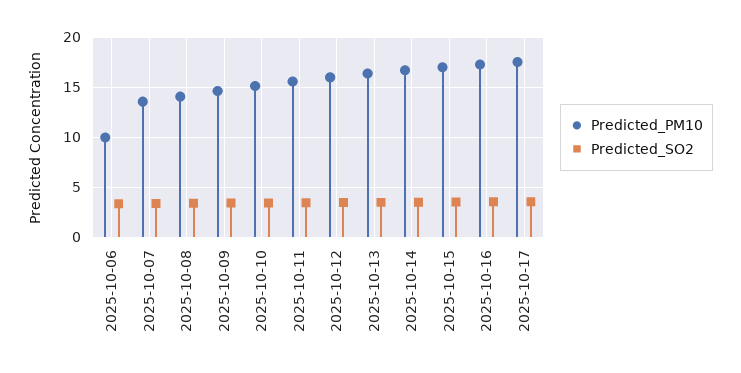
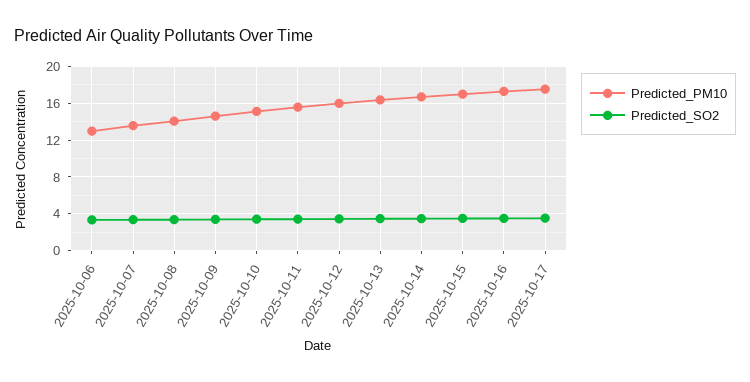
  {
    "Predicted_PM10": {
-     "2025-10-06": 10,
+     "2025-10-06": 13,
      "2025-10-07": 14,
      "2025-10-08": 14,
      "2025-10-09": 15,
      "2025-10-10": 15,
      "2025-10-11": 16,
      "2025-10-12": 16,
      "2025-10-13": 16,
      "2025-10-14": 17,
      "2025-10-15": 17,
      "2025-10-16": 17,
      "2025-10-17": 18
    },
    "Predicted_SO2": {
      "2025-10-06": 3,
      "2025-10-07": 3,
      "2025-10-08": 3,
      "2025-10-09": 3,
      "2025-10-10": 3,
      "2025-10-11": 3,
      "2025-10-12": 3,
      "2025-10-13": 3,
      "2025-10-14": 3,
      "2025-10-15": 4,
      "2025-10-16": 4,
      "2025-10-17": 4
    }
  }

